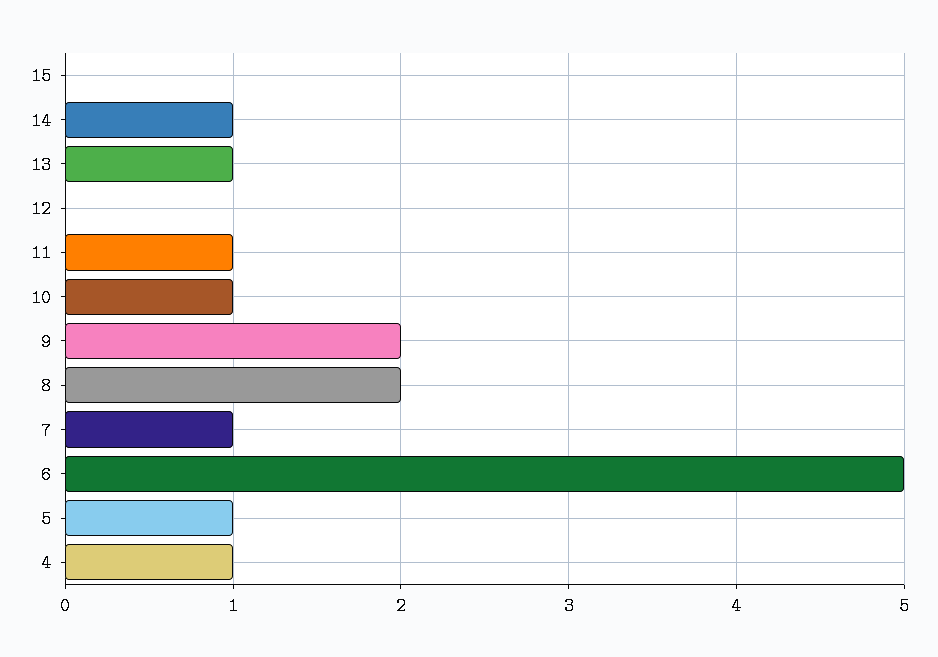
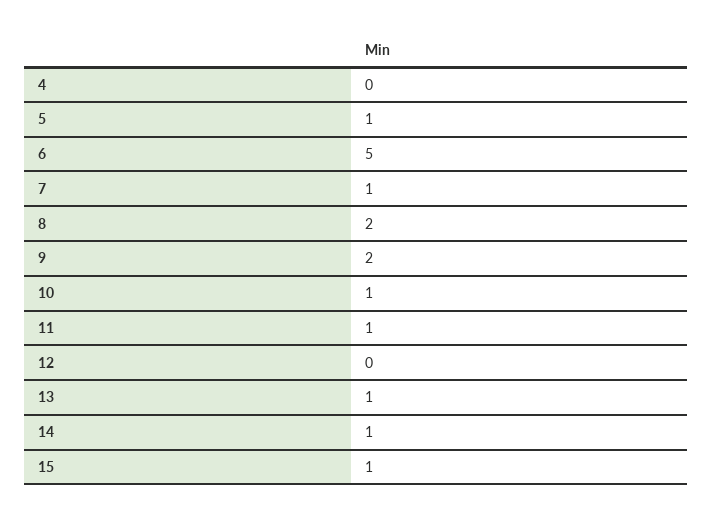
  {
-   "15": 0,
+   "15": 1,
    "14": 1,
    "13": 1,
    "12": 0,
    "11": 1,
    "10": 1,
    "9": 2,
    "8": 2,
    "7": 1,
    "6": 5,
    "5": 1,
-   "4": 1
+   "4": 0
  }

